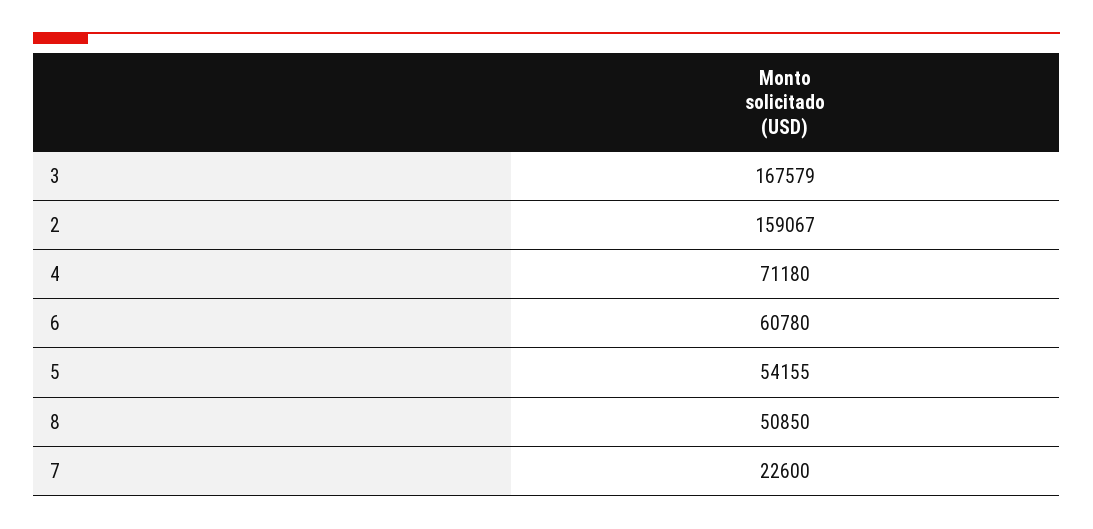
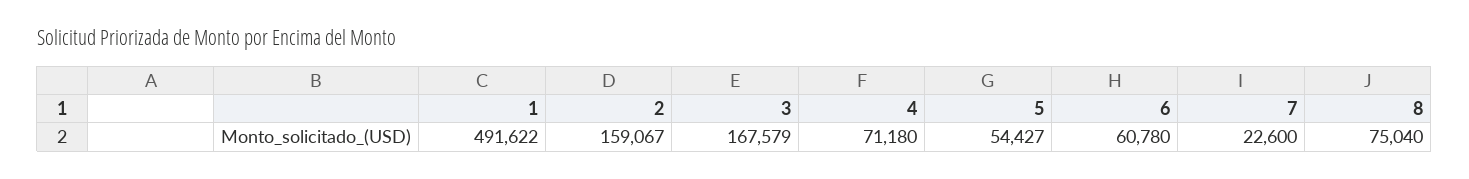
  {
    "3": 167579,
    "2": 159067,
    "4": 71180,
    "6": 60780,
-   "5": 54155,
+   "5": 54427,
-   "8": 50850,
+   "8": 75040,
-   "7": 22600
+   "7": 22600,
+   "1": 491622
  }

